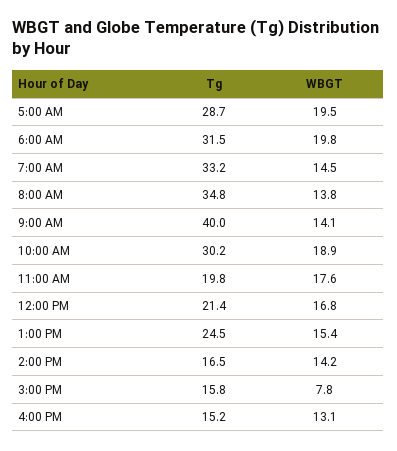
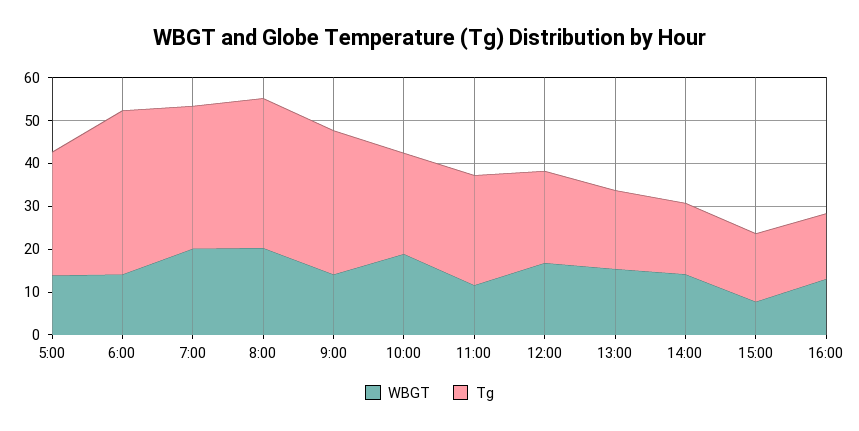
  {
    "Tg": {
      "5:00 AM": 28.7,
-     "6:00 AM": 31.5,
+     "6:00 AM": 38,
      "7:00 AM": 33.2,
      "8:00 AM": 34.8,
-     "9:00 AM": 40,
+     "9:00 AM": 34,
-     "10:00 AM": 30.2,
+     "10:00 AM": 24,
-     "11:00 AM": 19.8,
+     "11:00 AM": 26,
      "12:00 PM": 21.4,
-     "1:00 PM": 24.5,
+     "1:00 PM": 18,
      "2:00 PM": 16.5,
      "3:00 PM": 15.8,
      "4:00 PM": 15.2
    },
    "WBGT": {
-     "5:00 AM": 19.5,
+     "5:00 AM": 14,
-     "6:00 AM": 19.8,
+     "6:00 AM": 14,
-     "7:00 AM": 14.5,
+     "7:00 AM": 20,
-     "8:00 AM": 13.8,
+     "8:00 AM": 20,
      "9:00 AM": 14.1,
      "10:00 AM": 18.9,
-     "11:00 AM": 17.6,
+     "11:00 AM": 12,
      "12:00 PM": 16.8,
      "1:00 PM": 15.4,
      "2:00 PM": 14.2,
      "3:00 PM": 7.8,
      "4:00 PM": 13.1
    }
  }

